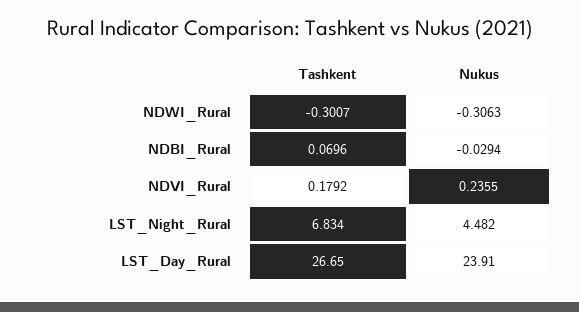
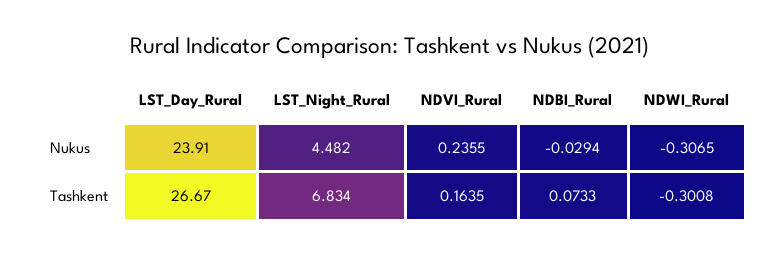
  {
    "Tashkent": {
-     "NDWI_Rural": -0.3007,
+     "NDWI_Rural": -0.3008,
-     "NDBI_Rural": 0.0696,
+     "NDBI_Rural": 0.0733,
-     "NDVI_Rural": 0.1792,
+     "NDVI_Rural": 0.1635,
      "LST_Night_Rural": 6.834,
-     "LST_Day_Rural": 26.65
+     "LST_Day_Rural": 26.67
    },
    "Nukus": {
-     "NDWI_Rural": -0.3063,
+     "NDWI_Rural": -0.3065,
      "NDBI_Rural": -0.0294,
      "NDVI_Rural": 0.2355,
      "LST_Night_Rural": 4.482,
      "LST_Day_Rural": 23.91
    }
  }

